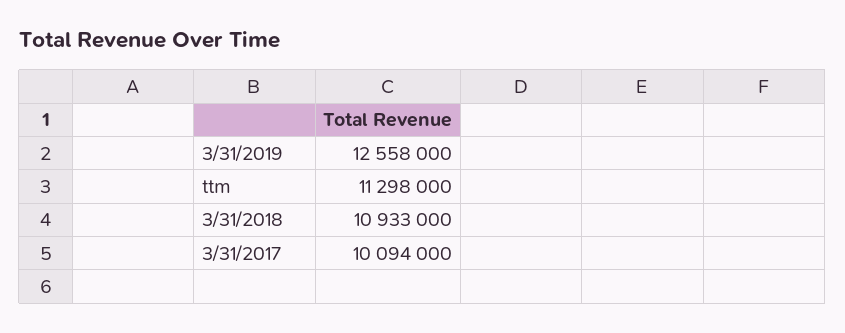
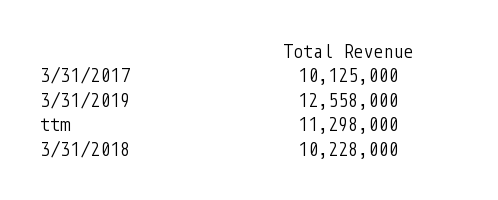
  {
    "3/31/2019": 12558000,
    "ttm": 11298000,
-   "3/31/2018": 10933000,
+   "3/31/2018": 10228000,
-   "3/31/2017": 10094000
+   "3/31/2017": 10125000
  }

